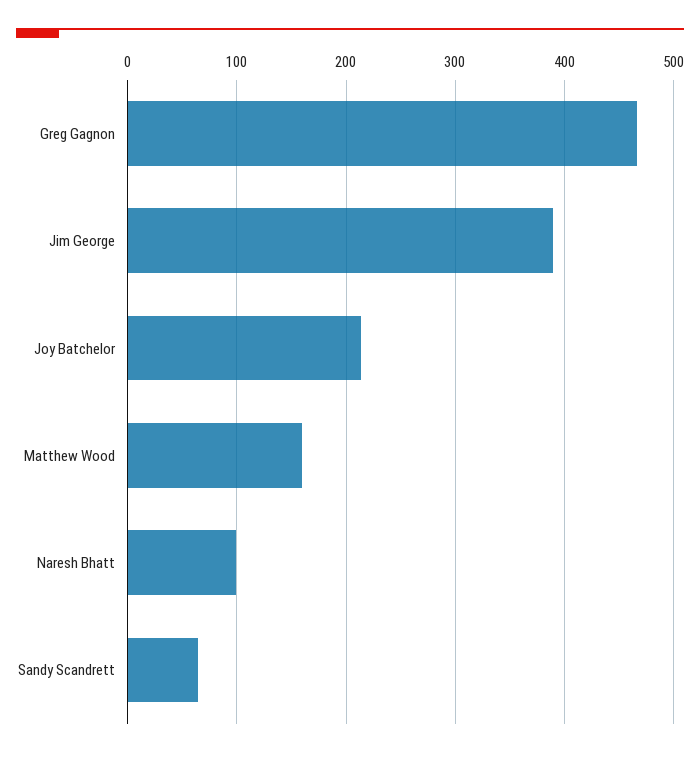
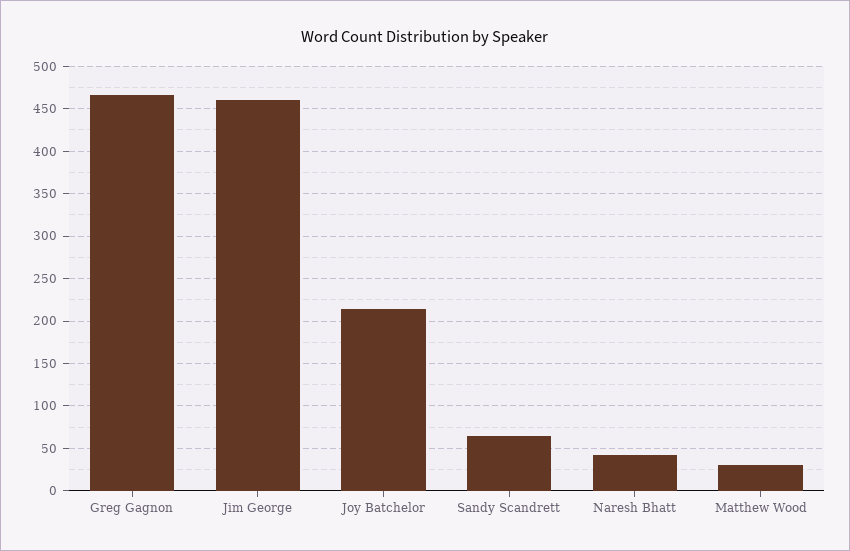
  {
    "Greg Gagnon": 470,
-   "Jim George": 390,
+   "Jim George": 460,
    "Joy Batchelor": 210,
-   "Matthew Wood": 160,
+   "Matthew Wood": 30,
-   "Naresh Bhatt": 100,
+   "Naresh Bhatt": 40,
    "Sandy Scandrett": 60
  }

